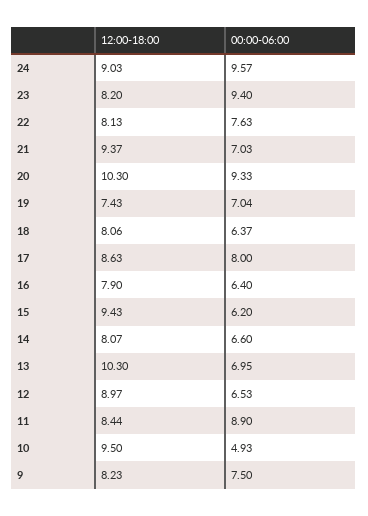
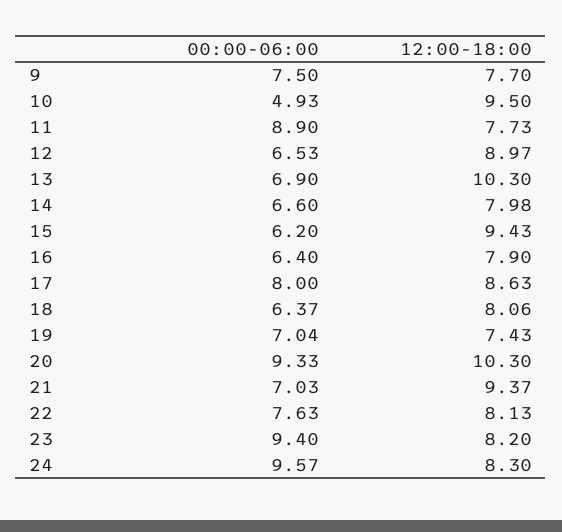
  {
    "12:00-18:00": {
-     "24": 9.03,
+     "24": 8.3,
      "23": 8.2,
      "22": 8.13,
      "21": 9.37,
      "20": 10.3,
      "19": 7.43,
      "18": 8.06,
      "17": 8.63,
      "16": 7.9,
      "15": 9.43,
-     "14": 8.07,
+     "14": 7.98,
      "13": 10.3,
      "12": 8.97,
-     "11": 8.44,
+     "11": 7.73,
      "10": 9.5,
-     "9": 8.23
+     "9": 7.7
    },
    "00:00-06:00": {
      "24": 9.57,
      "23": 9.4,
      "22": 7.63,
      "21": 7.03,
      "20": 9.33,
      "19": 7.04,
      "18": 6.37,
      "17": 8,
      "16": 6.4,
      "15": 6.2,
      "14": 6.6,
-     "13": 6.95,
+     "13": 6.9,
      "12": 6.53,
      "11": 8.9,
      "10": 4.93,
      "9": 7.5
    }
  }

